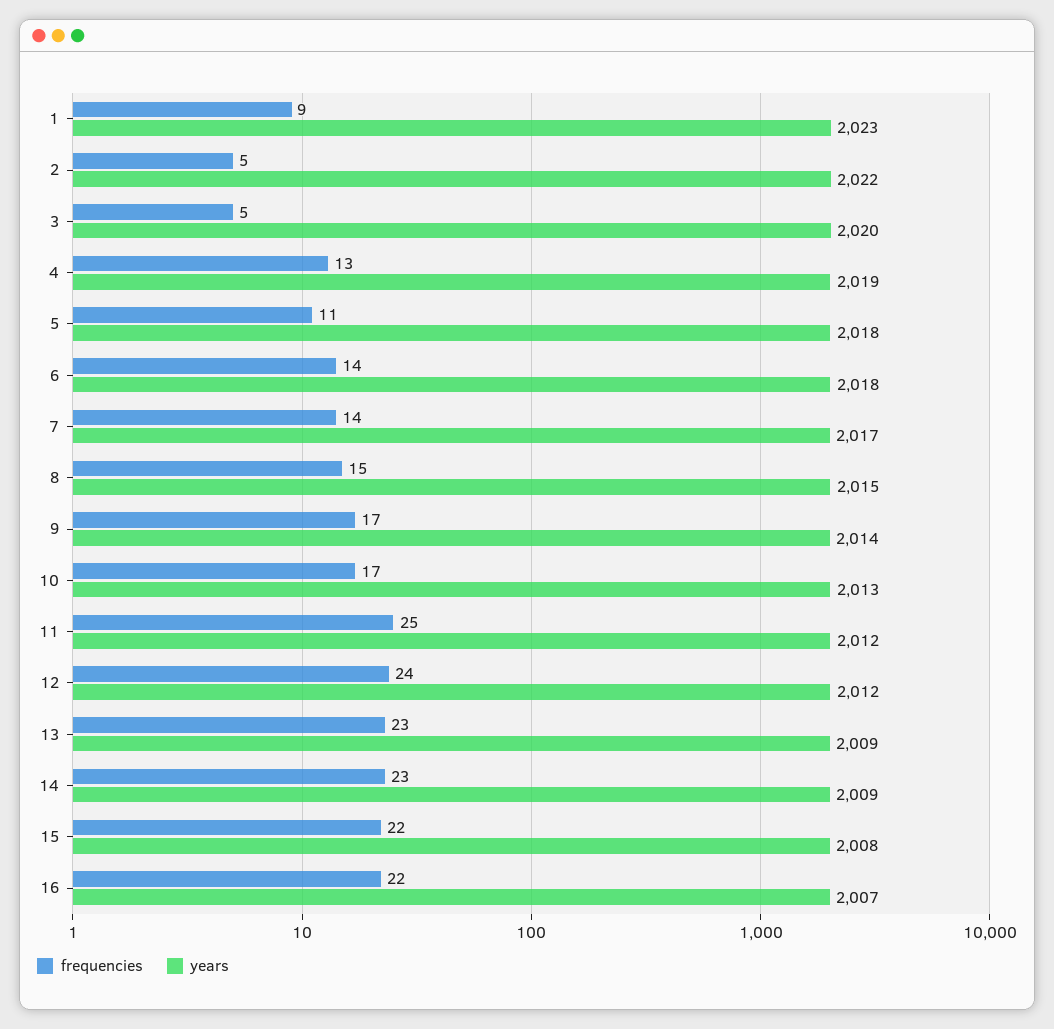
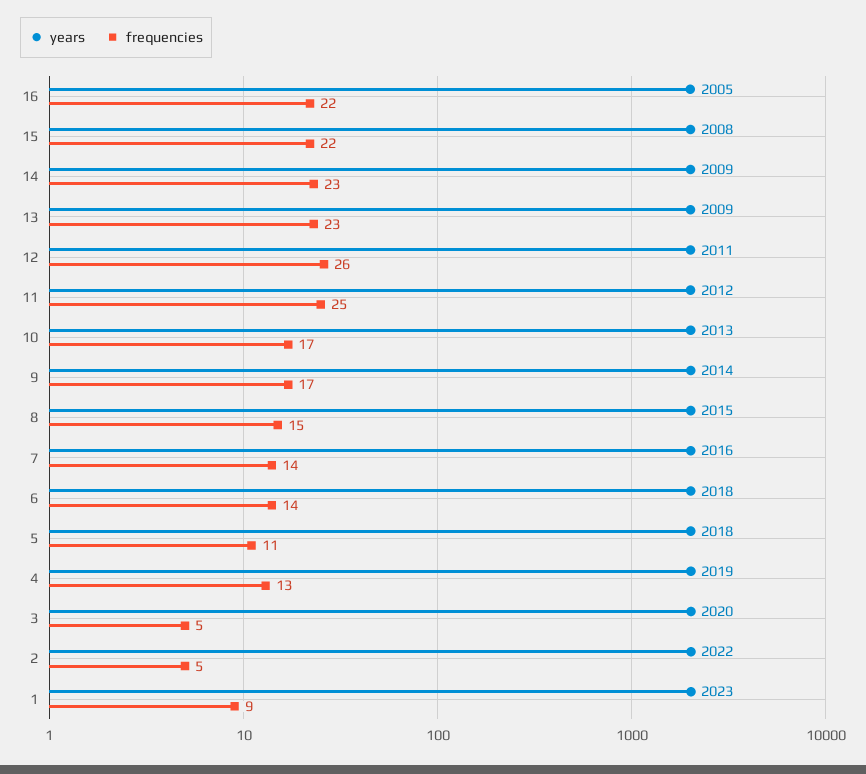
  {
    "frequencies": {
      "1": 9,
      "2": 5,
      "3": 5,
      "4": 13,
      "5": 11,
      "6": 14,
      "7": 14,
      "8": 15,
      "9": 17,
      "10": 17,
      "11": 25,
-     "12": 24,
+     "12": 26,
      "13": 23,
      "14": 23,
      "15": 22,
      "16": 22
    },
    "years": {
      "1": 2023,
      "2": 2022,
      "3": 2020,
      "4": 2019,
      "5": 2018,
      "6": 2018,
-     "7": 2017,
+     "7": 2016,
      "8": 2015,
      "9": 2014,
      "10": 2013,
      "11": 2012,
-     "12": 2012,
+     "12": 2011,
      "13": 2009,
      "14": 2009,
      "15": 2008,
-     "16": 2007
+     "16": 2005
    }
  }

